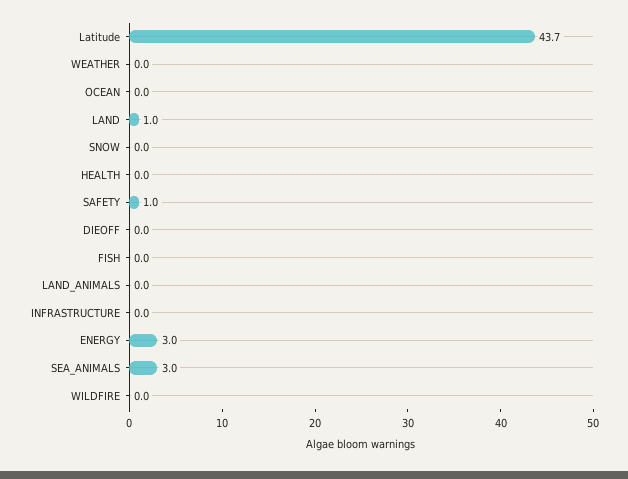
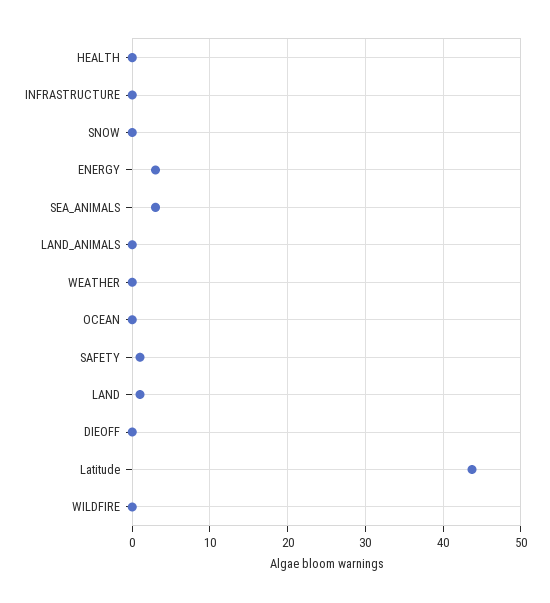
  {
    "Latitude": 43.7,
    "WEATHER": 0,
    "OCEAN": 0,
    "LAND": 1,
    "SNOW": 0,
    "HEALTH": 0,
    "SAFETY": 1,
    "DIEOFF": 0,
-   "FISH": 0,
    "LAND_ANIMALS": 0,
    "INFRASTRUCTURE": 0,
    "ENERGY": 3,
    "SEA_ANIMALS": 3,
    "WILDFIRE": 0
  }

